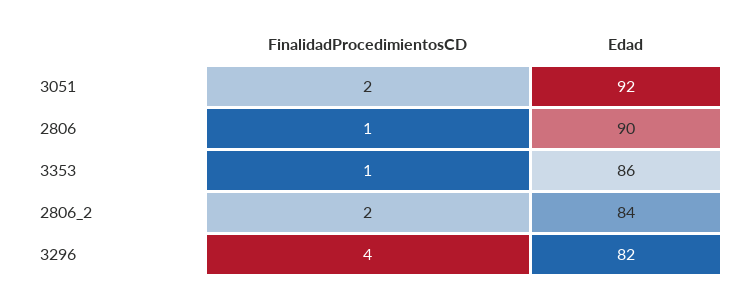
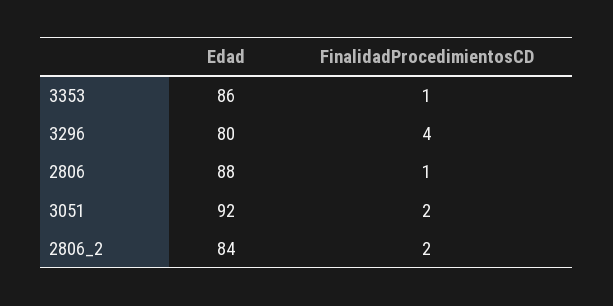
  {
    "FinalidadProcedimientosCD": {
      "3051": 2,
      "2806": 1,
      "3353": 1,
      "2806_2": 2,
      "3296": 4
    },
    "Edad": {
      "3051": 92,
-     "2806": 90,
+     "2806": 88,
      "3353": 86,
      "2806_2": 84,
-     "3296": 82
+     "3296": 80
    }
  }

